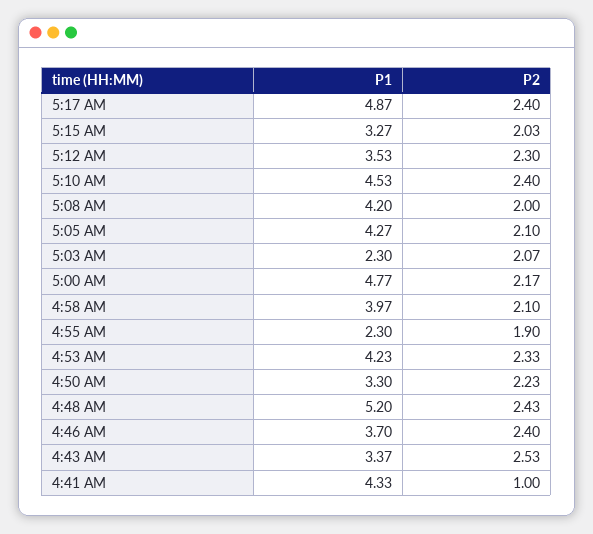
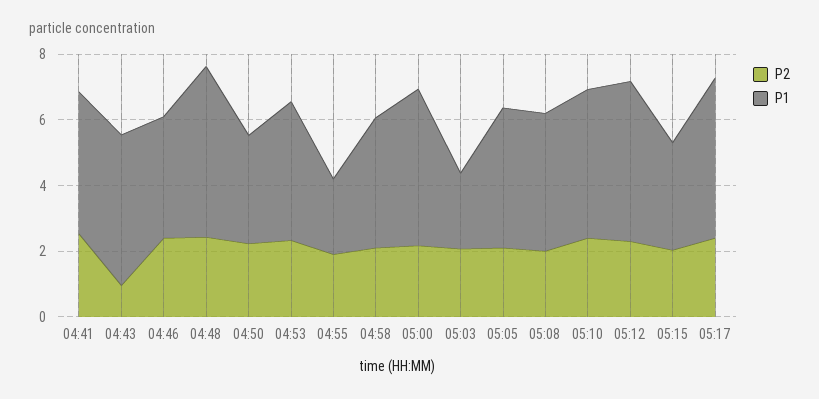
  {
    "P1": {
      "5:17 AM": 4.87,
      "5:15 AM": 3.27,
-     "5:12 AM": 3.53,
+     "5:12 AM": 5,
      "5:10 AM": 4.53,
      "5:08 AM": 4.2,
      "5:05 AM": 4.27,
      "5:03 AM": 2.3,
      "5:00 AM": 4.77,
      "4:58 AM": 3.97,
      "4:55 AM": 2.3,
      "4:53 AM": 4.23,
      "4:50 AM": 3.3,
      "4:48 AM": 5.2,
      "4:46 AM": 3.7,
-     "4:43 AM": 3.37,
+     "4:43 AM": 4.5,
      "4:41 AM": 4.33
    },
    "P2": {
      "5:17 AM": 2.4,
      "5:15 AM": 2.03,
      "5:12 AM": 2.3,
      "5:10 AM": 2.4,
      "5:08 AM": 2,
      "5:05 AM": 2.1,
      "5:03 AM": 2.07,
      "5:00 AM": 2.17,
      "4:58 AM": 2.1,
      "4:55 AM": 1.9,
      "4:53 AM": 2.33,
      "4:50 AM": 2.23,
      "4:48 AM": 2.43,
      "4:46 AM": 2.4,
-     "4:43 AM": 2.53,
+     "4:43 AM": 1,
-     "4:41 AM": 1
+     "4:41 AM": 2.5
    }
  }

